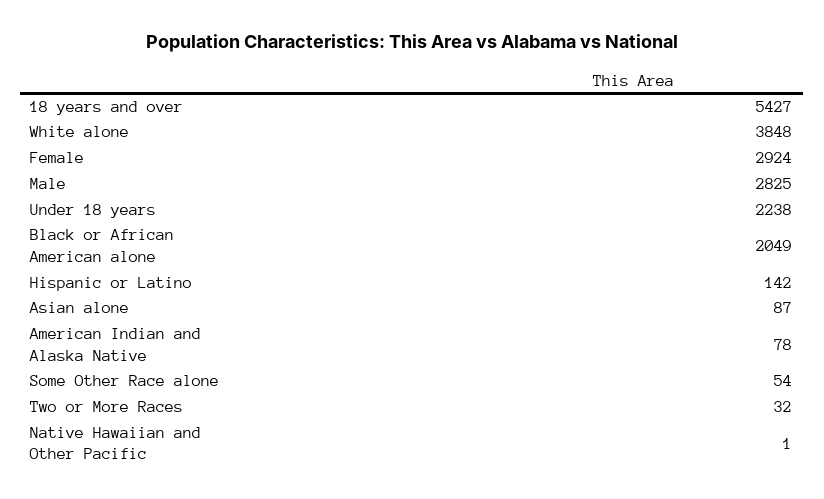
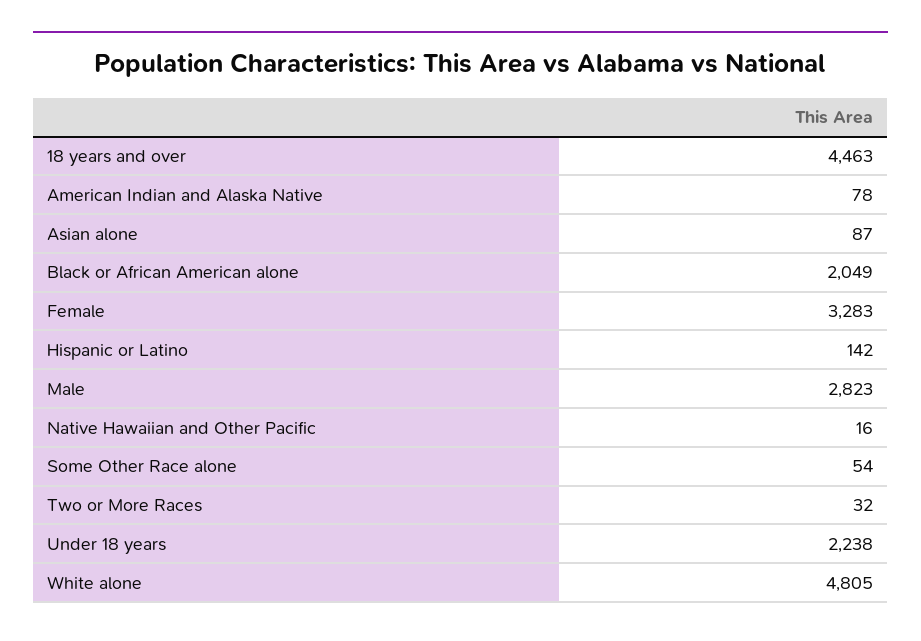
  {
-   "18 years and over": 5427,
+   "18 years and over": 4463,
-   "White alone": 3848,
+   "White alone": 4805,
-   "Female": 2924,
+   "Female": 3283,
-   "Male": 2825,
+   "Male": 2823,
    "Under 18 years": 2238,
    "Black or African American alone": 2049,
    "Hispanic or Latino": 142,
    "Asian alone": 87,
    "American Indian and Alaska Native": 78,
    "Some Other Race alone": 54,
    "Two or More Races": 32,
-   "Native Hawaiian and Other Pacific": 1
+   "Native Hawaiian and Other Pacific": 16
  }

